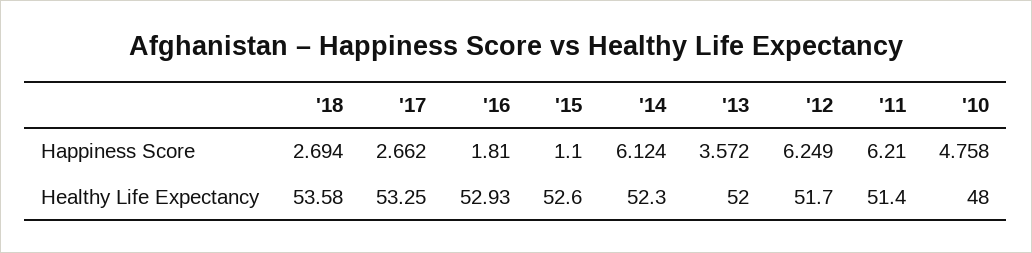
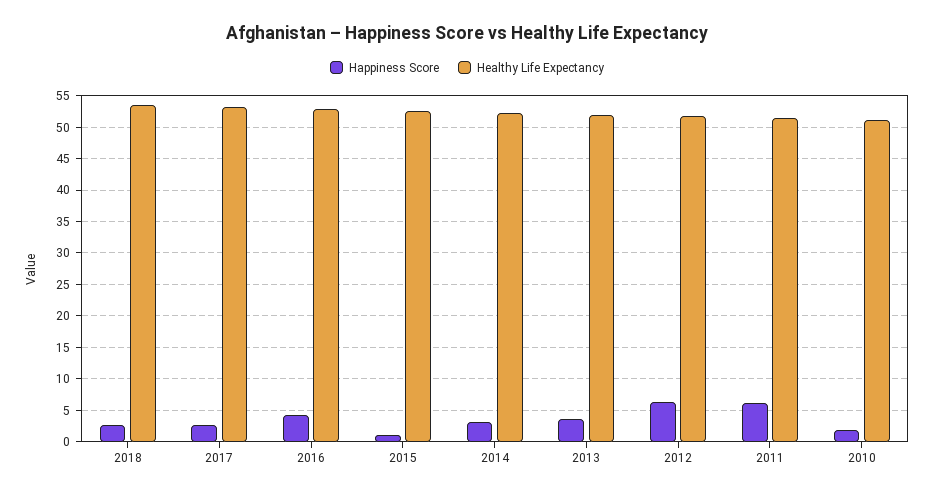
  {
    "Happiness Score": {
      "'18": 2.694,
      "'17": 2.662,
-     "'16": 1.81,
+     "'16": 4,
      "'15": 1.1,
-     "'14": 6.124,
+     "'14": 3,
      "'13": 3.572,
      "'12": 6.249,
      "'11": 6.21,
-     "'10": 4.758
+     "'10": 2
    },
    "Healthy Life Expectancy": {
      "'18": 53.58,
      "'17": 53.25,
      "'16": 52.93,
      "'15": 52.6,
      "'14": 52.3,
      "'13": 52,
      "'12": 51.7,
      "'11": 51.4,
-     "'10": 48
+     "'10": 51
    }
  }

